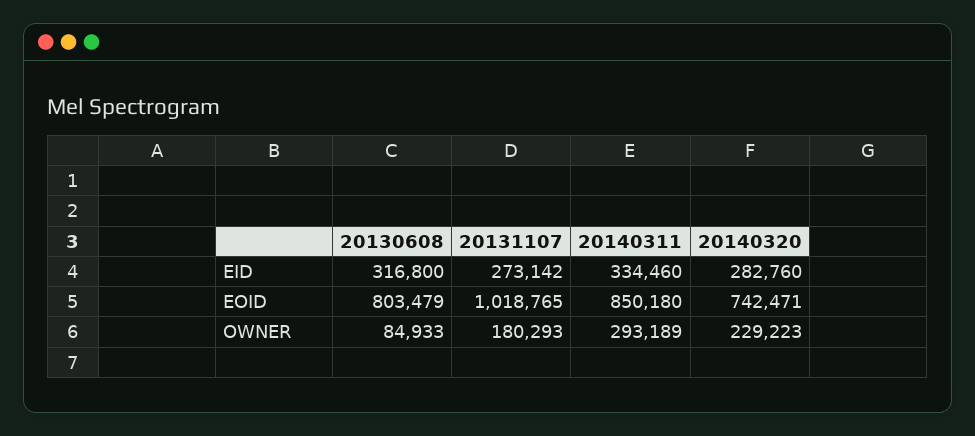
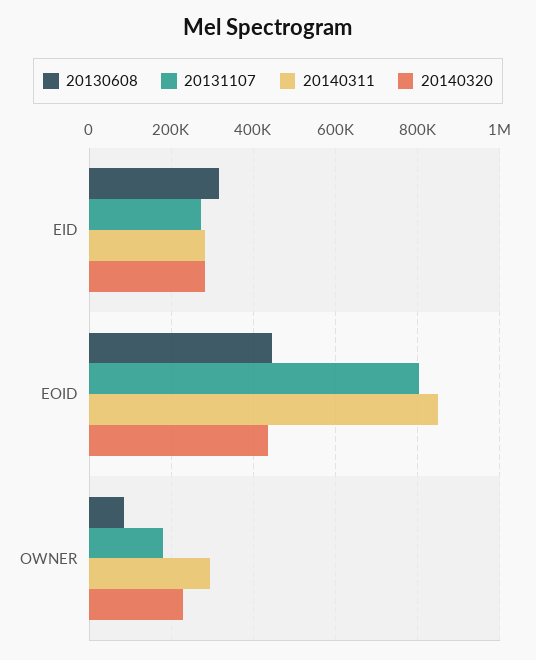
  {
    "20130608": {
      "EID": 316800,
-     "EOID": 803479,
+     "EOID": 440000,
      "OWNER": 84933
    },
    "20131107": {
      "EID": 273142,
-     "EOID": 1018765,
+     "EOID": 800000,
      "OWNER": 180293
    },
    "20140311": {
-     "EID": 334460,
+     "EID": 280000,
      "EOID": 850180,
      "OWNER": 293189
    },
    "20140320": {
      "EID": 282760,
-     "EOID": 742471,
+     "EOID": 440000,
      "OWNER": 229223
    }
  }

